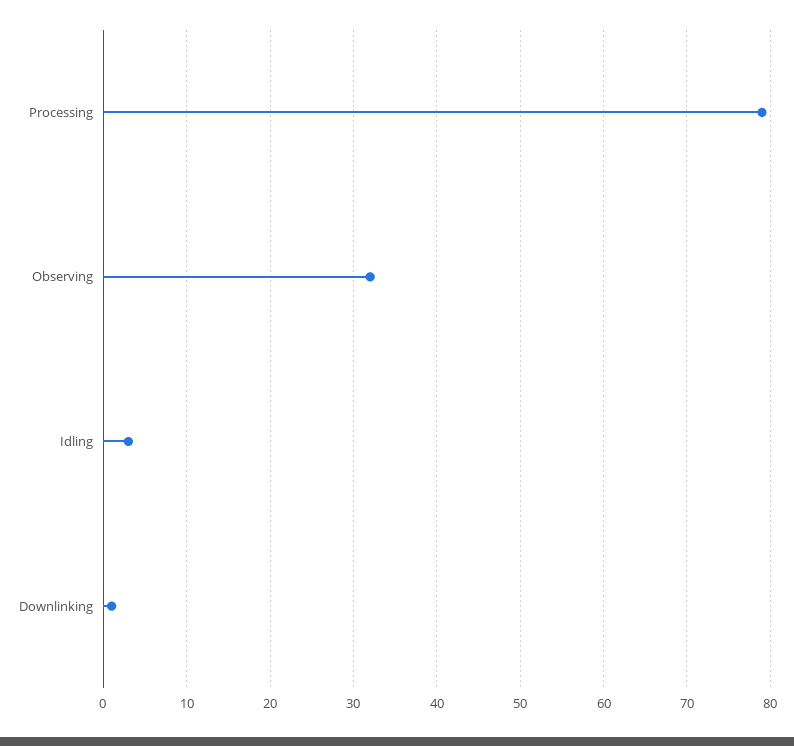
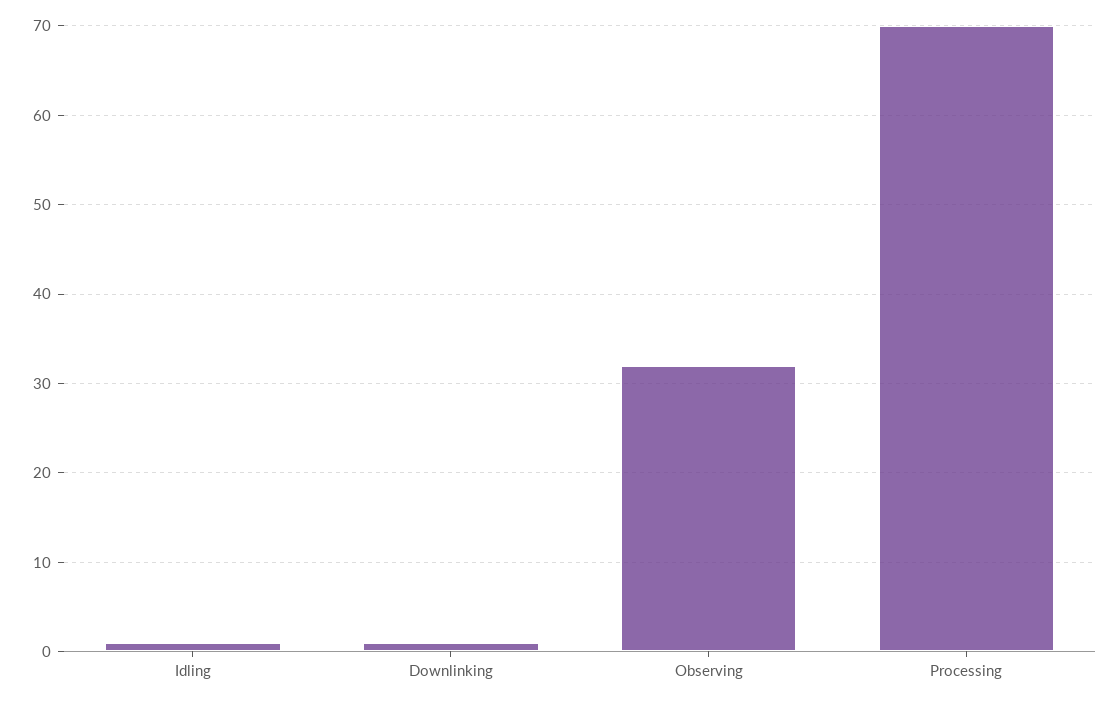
  {
-   "Processing": 79,
+   "Processing": 70,
    "Observing": 32,
-   "Idling": 3,
+   "Idling": 1,
    "Downlinking": 1
  }

